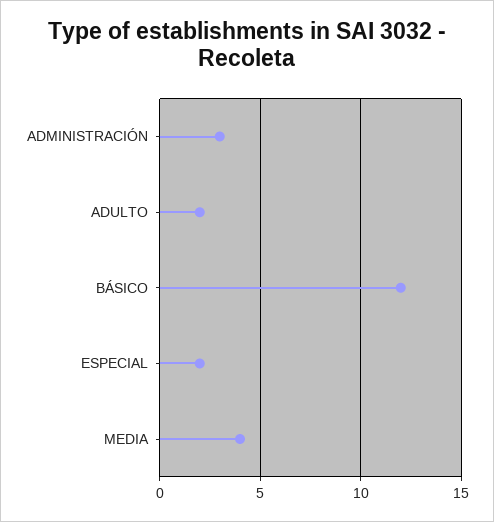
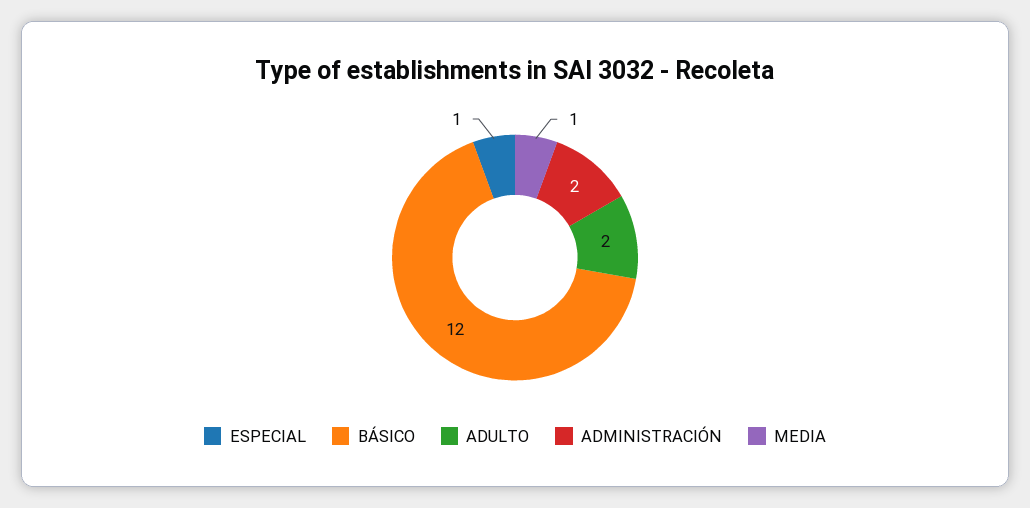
  {
-   "ADMINISTRACIÓN": 3,
+   "ADMINISTRACIÓN": 2,
    "ADULTO": 2,
    "BÁSICO": 12,
-   "ESPECIAL": 2,
+   "ESPECIAL": 1,
-   "MEDIA": 4
+   "MEDIA": 1
  }

